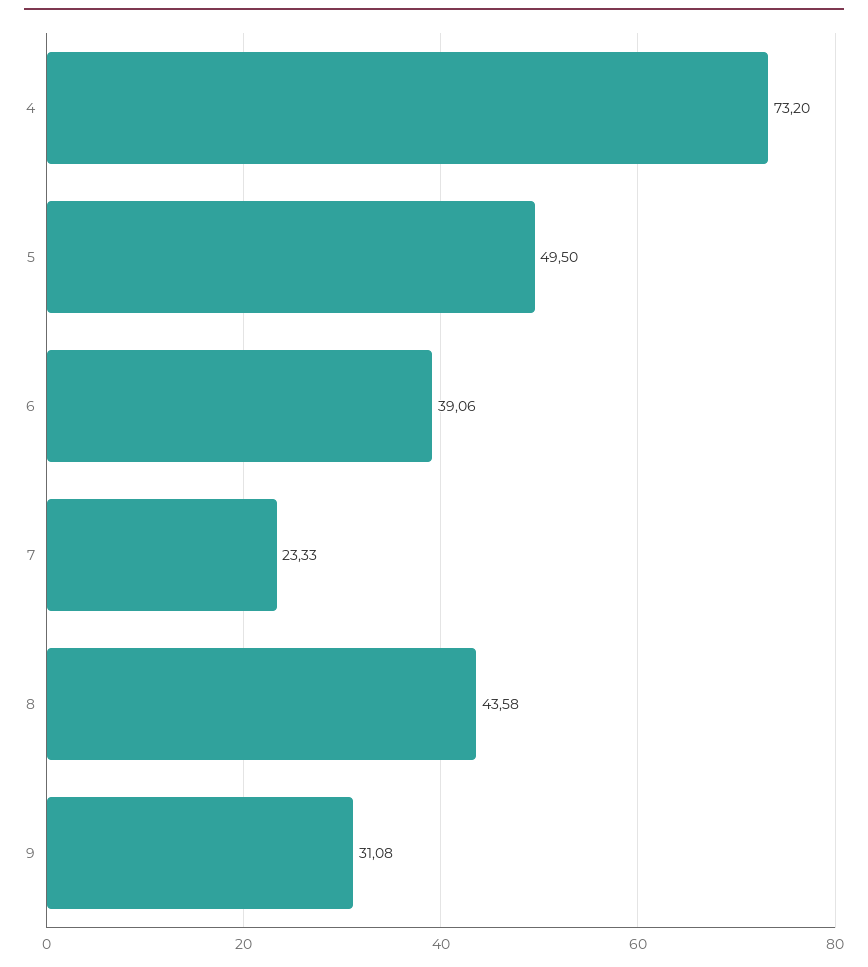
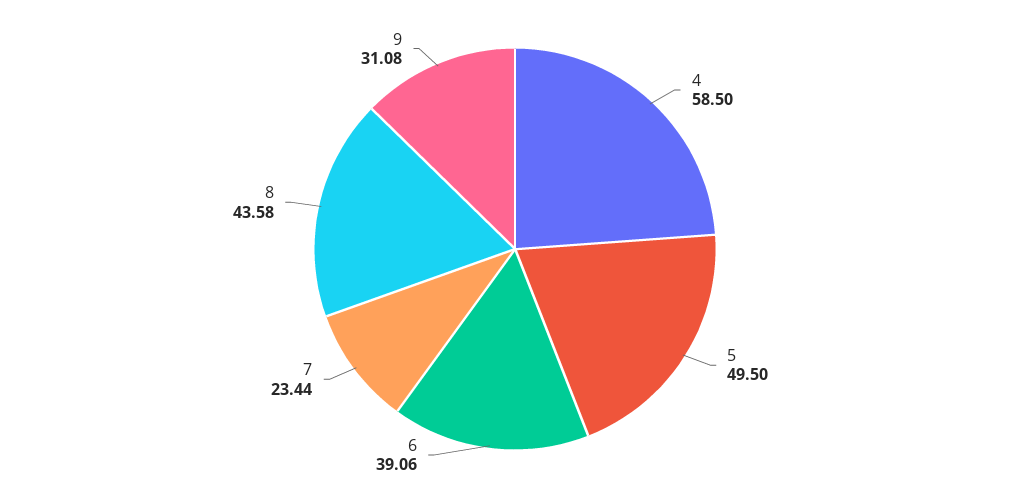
  {
-   "4": 73.2,
+   "4": 58.5,
    "5": 49.5,
    "6": 39.06,
-   "7": 23.33,
+   "7": 23.44,
    "8": 43.58,
    "9": 31.08
  }

